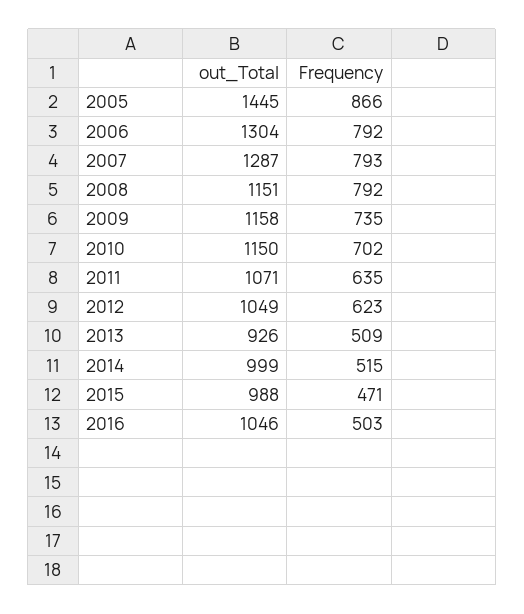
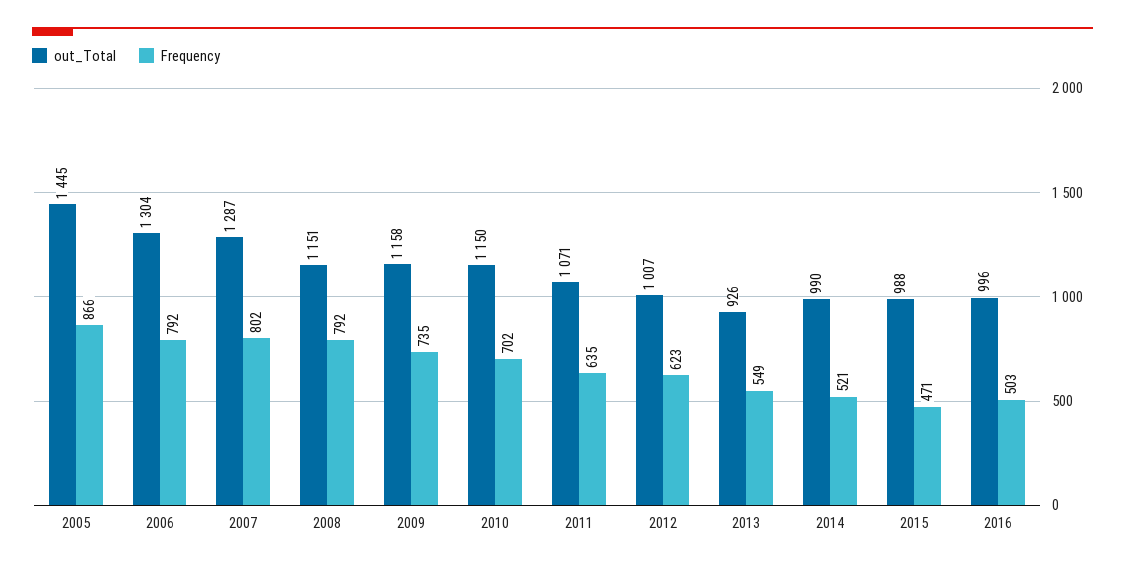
  {
    "out_Total": {
      "2005": 1445,
      "2006": 1304,
      "2007": 1287,
      "2008": 1151,
      "2009": 1158,
      "2010": 1150,
      "2011": 1071,
-     "2012": 1049,
+     "2012": 1007,
      "2013": 926,
-     "2014": 999,
+     "2014": 990,
      "2015": 988,
-     "2016": 1046
+     "2016": 996
    },
    "Frequency": {
      "2005": 866,
      "2006": 792,
-     "2007": 793,
+     "2007": 802,
      "2008": 792,
      "2009": 735,
      "2010": 702,
      "2011": 635,
      "2012": 623,
-     "2013": 509,
+     "2013": 549,
-     "2014": 515,
+     "2014": 521,
      "2015": 471,
      "2016": 503
    }
  }

